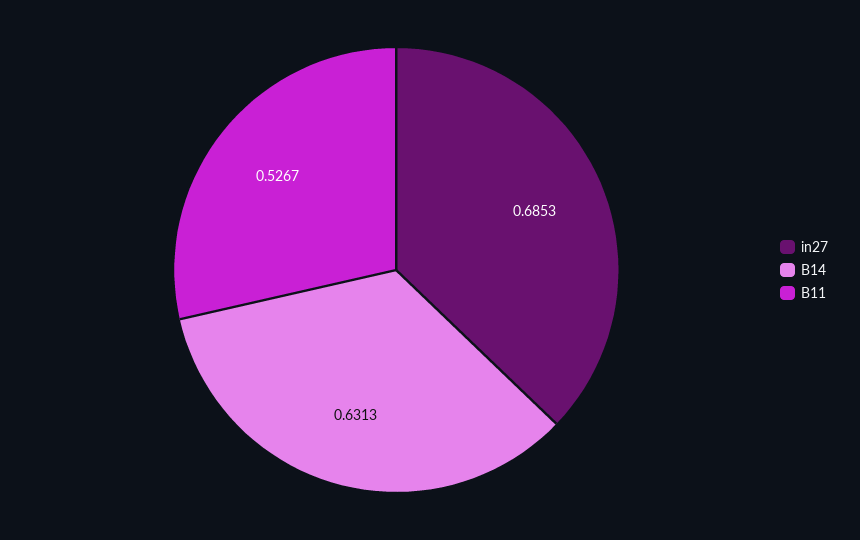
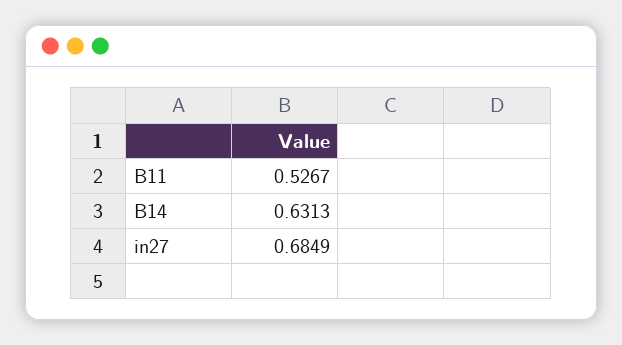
  {
-   "in27": 0.6853,
+   "in27": 0.6849,
    "B14": 0.6313,
    "B11": 0.5267
  }

